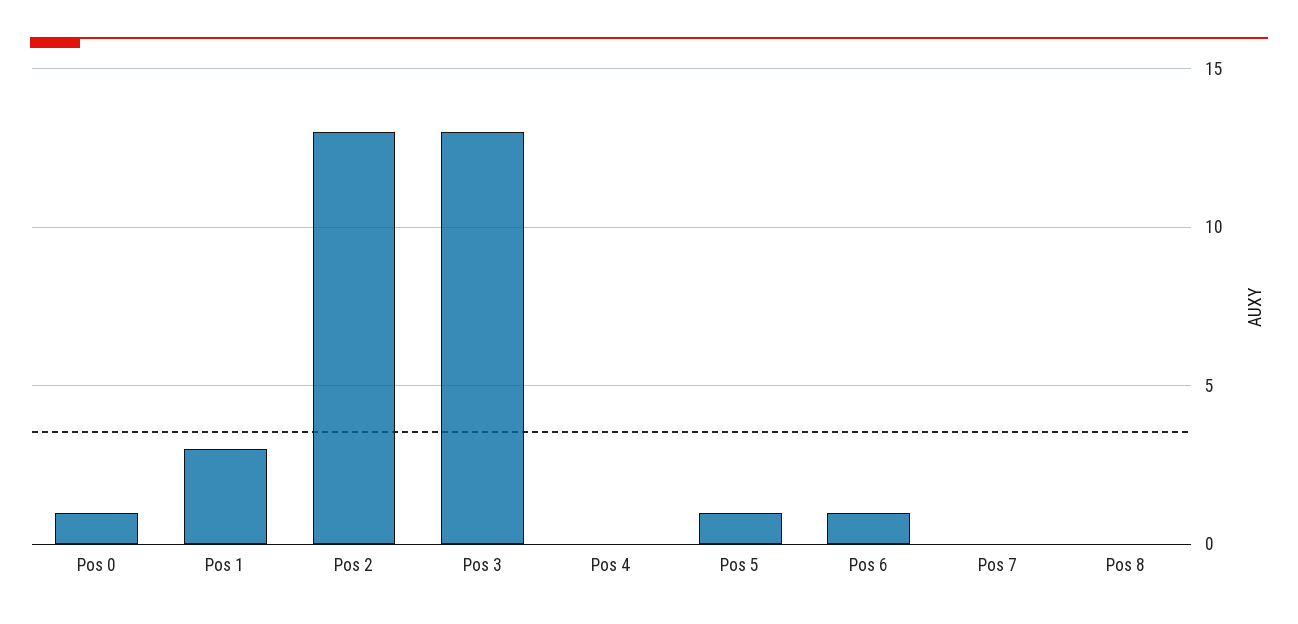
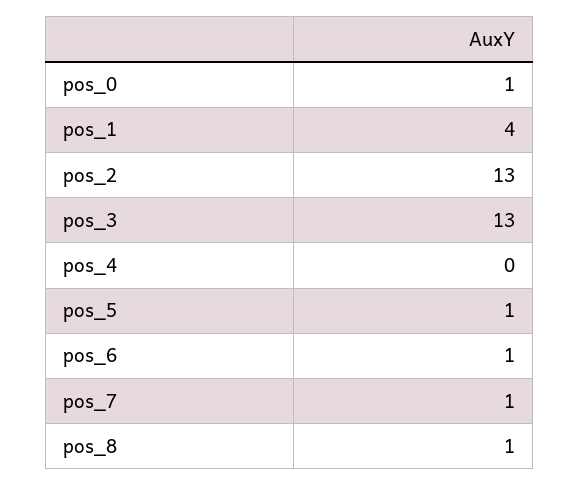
  {
    "Pos 0": 1,
-   "Pos 1": 3,
+   "Pos 1": 4,
    "Pos 2": 13,
    "Pos 3": 13,
    "Pos 4": 0,
    "Pos 5": 1,
    "Pos 6": 1,
-   "Pos 7": 0,
+   "Pos 7": 1,
-   "Pos 8": 0
+   "Pos 8": 1
  }

